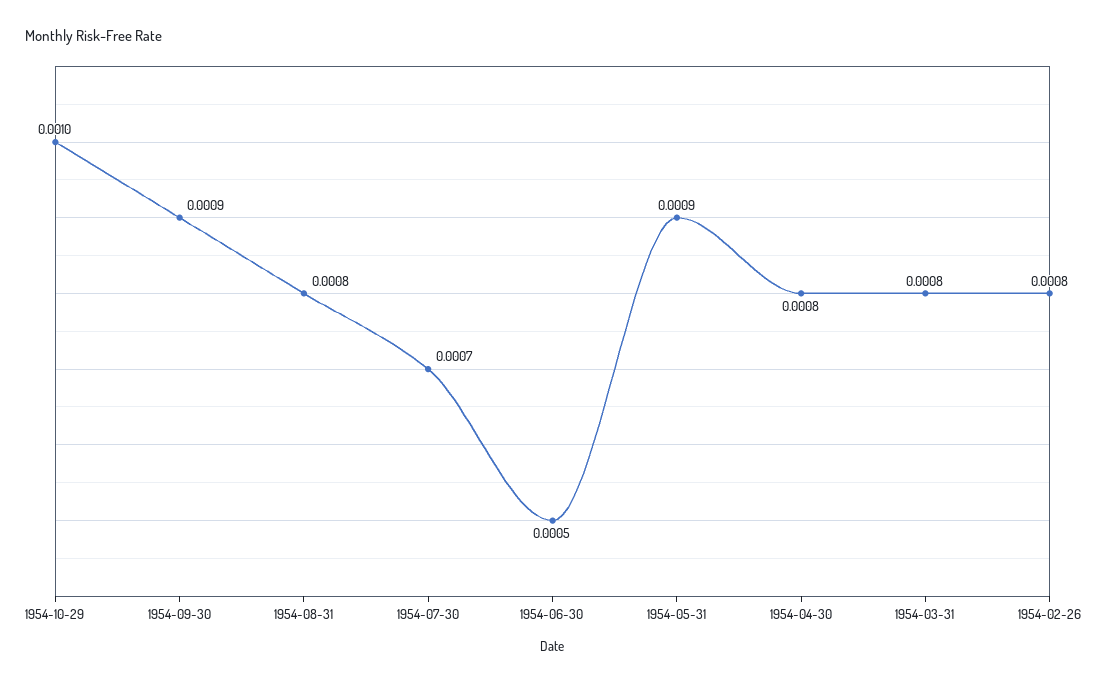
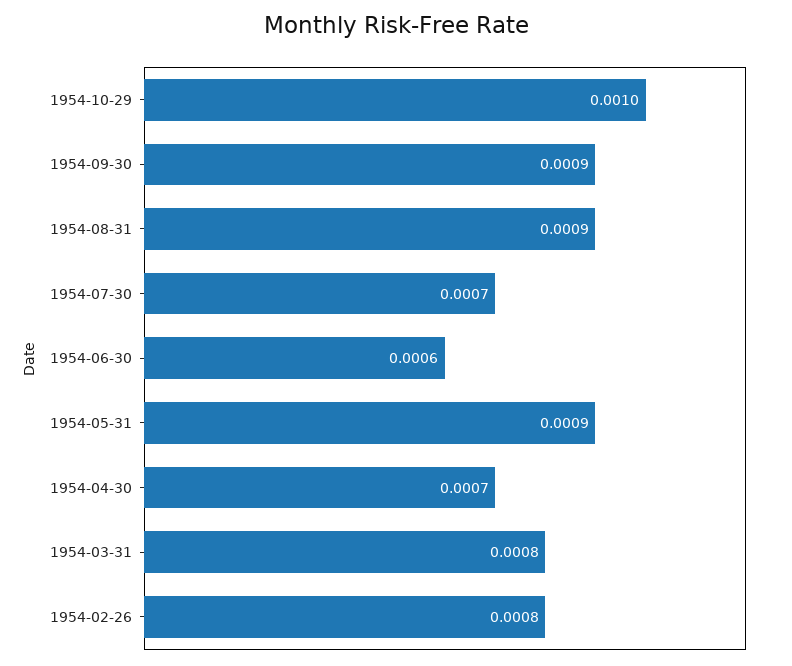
  {
    "1954-10-29": 0.001,
    "1954-09-30": 0.0009,
-   "1954-08-31": 0.0008,
+   "1954-08-31": 0.0009,
    "1954-07-30": 0.0007,
-   "1954-06-30": 0.0005,
+   "1954-06-30": 0.0006,
    "1954-05-31": 0.0009,
-   "1954-04-30": 0.0008,
+   "1954-04-30": 0.0007,
    "1954-03-31": 0.0008,
    "1954-02-26": 0.0008
  }

